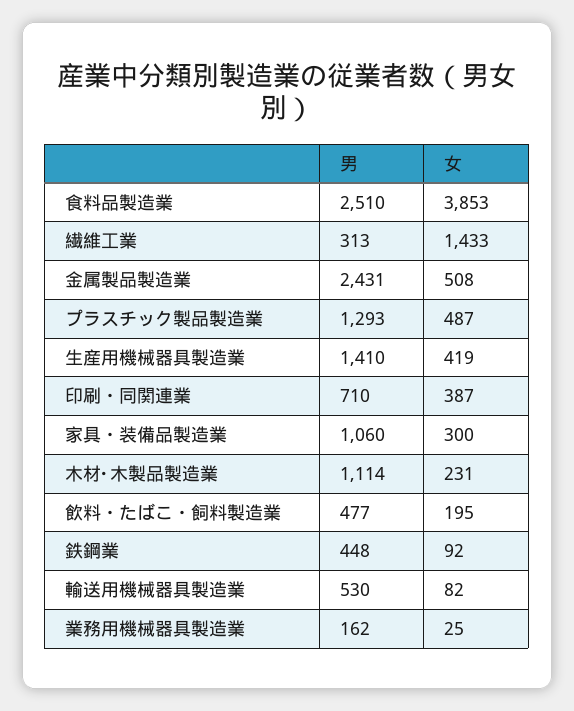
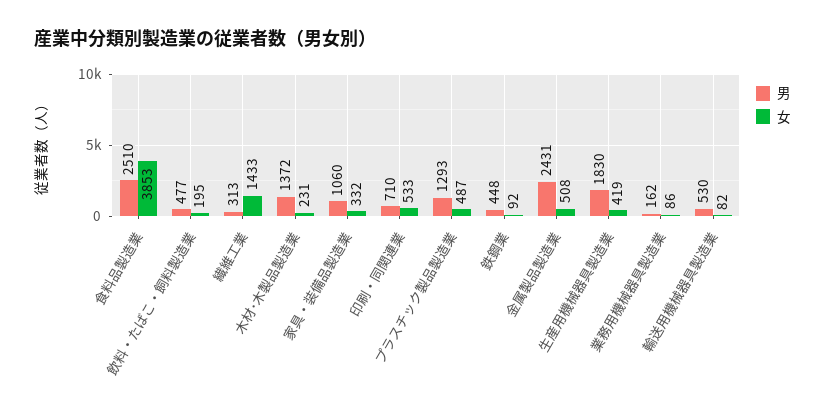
  {
    "男": {
      "食料品製造業": 2510,
      "繊維工業": 313,
      "金属製品製造業": 2431,
      "プラスチック製品製造業": 1293,
-     "生産用機械器具製造業": 1410,
+     "生産用機械器具製造業": 1830,
      "印刷・同関連業": 710,
      "家具・装備品製造業": 1060,
-     "木材･木製品製造業": 1114,
+     "木材･木製品製造業": 1372,
      "飲料・たばこ・飼料製造業": 477,
      "鉄鋼業": 448,
      "輸送用機械器具製造業": 530,
      "業務用機械器具製造業": 162
    },
    "女": {
      "食料品製造業": 3853,
      "繊維工業": 1433,
      "金属製品製造業": 508,
      "プラスチック製品製造業": 487,
      "生産用機械器具製造業": 419,
-     "印刷・同関連業": 387,
+     "印刷・同関連業": 533,
-     "家具・装備品製造業": 300,
+     "家具・装備品製造業": 332,
      "木材･木製品製造業": 231,
      "飲料・たばこ・飼料製造業": 195,
      "鉄鋼業": 92,
      "輸送用機械器具製造業": 82,
-     "業務用機械器具製造業": 25
+     "業務用機械器具製造業": 86
    }
  }

